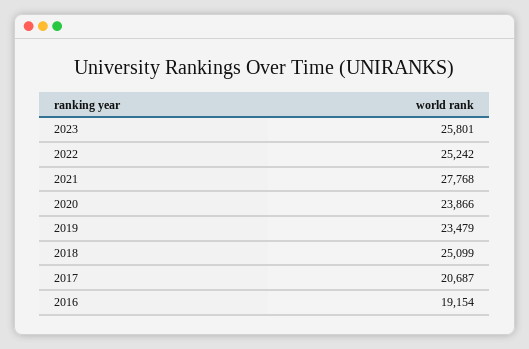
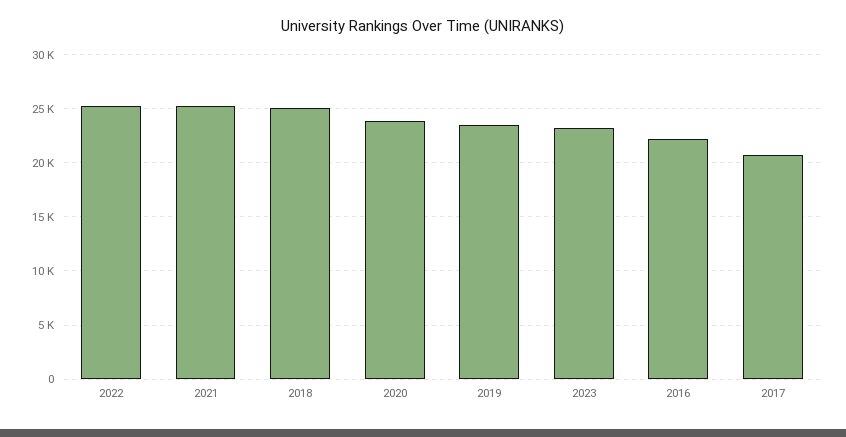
  {
-   "2023": 25801,
+   "2023": 23000,
    "2022": 25242,
-   "2021": 27768,
+   "2021": 25000,
    "2020": 23866,
    "2019": 23479,
    "2018": 25099,
    "2017": 20687,
-   "2016": 19154
+   "2016": 22000
  }

